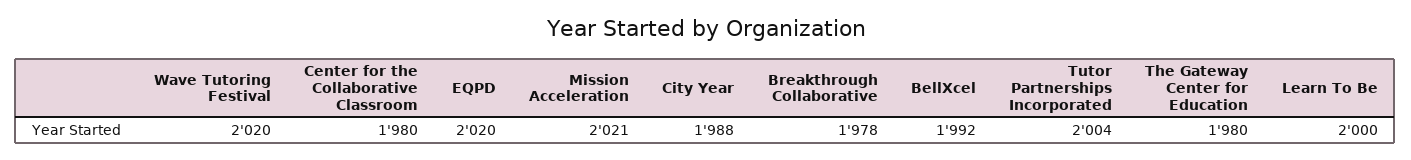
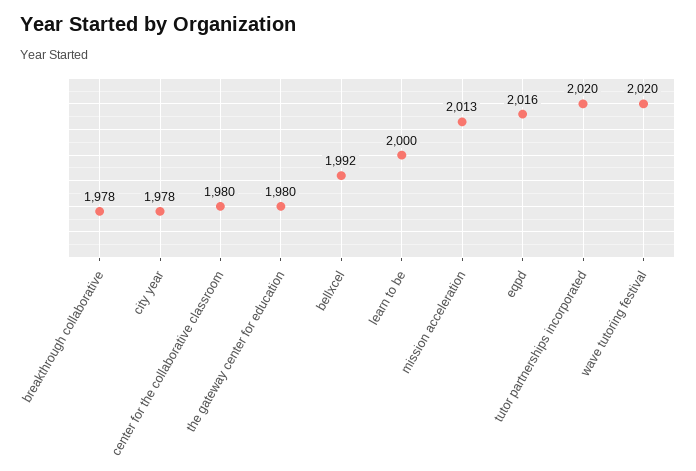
  {
    "Wave Tutoring Festival": 2020,
    "Center for the Collaborative Classroom": 1980,
-   "EQPD": 2020,
+   "EQPD": 2016,
-   "Mission Acceleration": 2021,
+   "Mission Acceleration": 2013,
-   "City Year": 1988,
+   "City Year": 1978,
    "Breakthrough Collaborative": 1978,
    "BellXcel": 1992,
-   "Tutor Partnerships Incorporated": 2004,
+   "Tutor Partnerships Incorporated": 2020,
    "The Gateway Center for Education": 1980,
    "Learn To Be": 2000
  }

